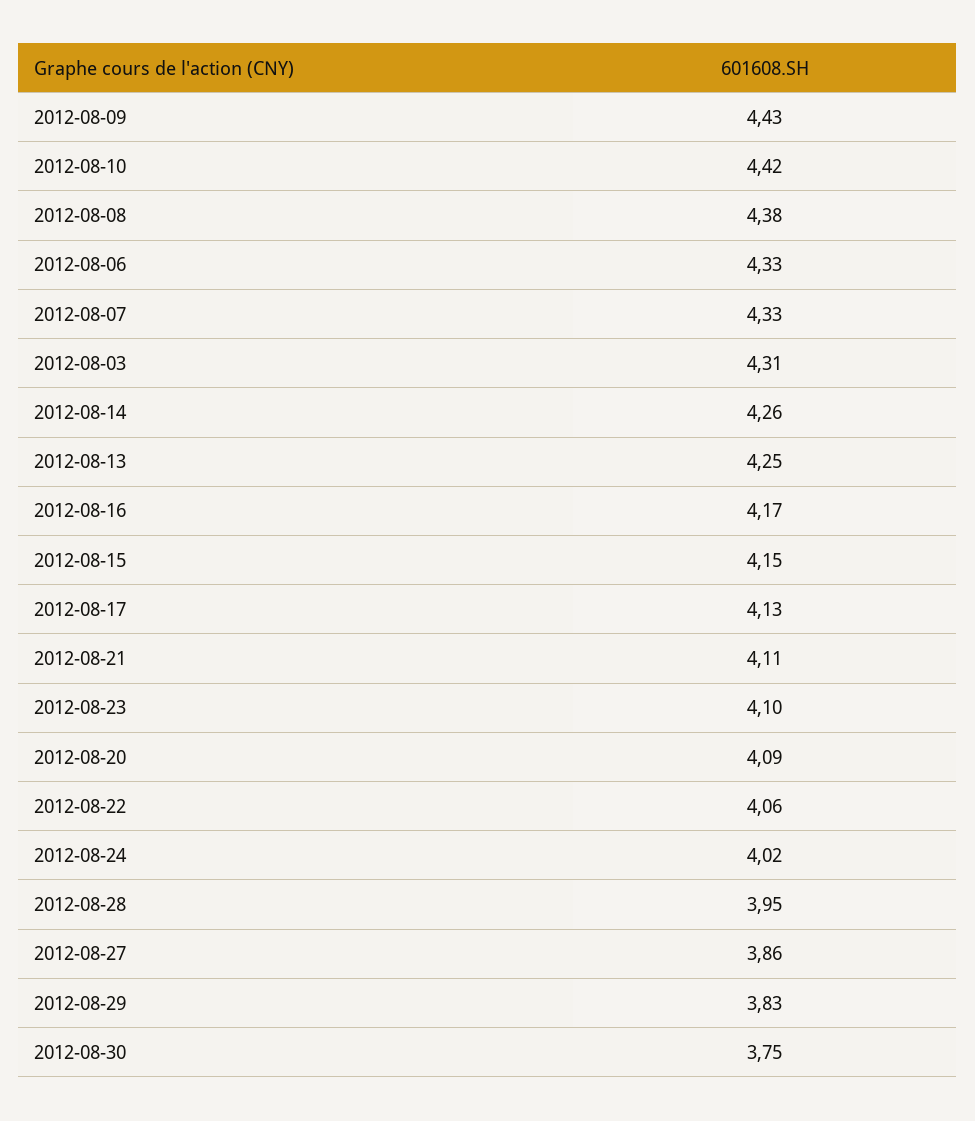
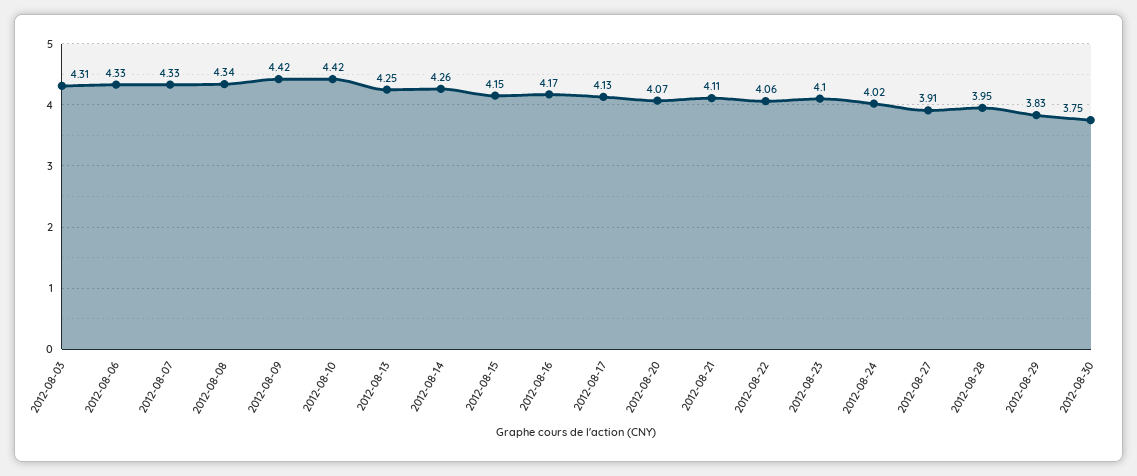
  {
-   "2012-08-09": 4.43,
+   "2012-08-09": 4.42,
    "2012-08-10": 4.42,
-   "2012-08-08": 4.38,
+   "2012-08-08": 4.34,
    "2012-08-06": 4.33,
    "2012-08-07": 4.33,
    "2012-08-03": 4.31,
    "2012-08-14": 4.26,
    "2012-08-13": 4.25,
    "2012-08-16": 4.17,
    "2012-08-15": 4.15,
    "2012-08-17": 4.13,
    "2012-08-21": 4.11,
    "2012-08-23": 4.1,
-   "2012-08-20": 4.09,
+   "2012-08-20": 4.07,
    "2012-08-22": 4.06,
    "2012-08-24": 4.02,
    "2012-08-28": 3.95,
-   "2012-08-27": 3.86,
+   "2012-08-27": 3.91,
    "2012-08-29": 3.83,
    "2012-08-30": 3.75
  }

